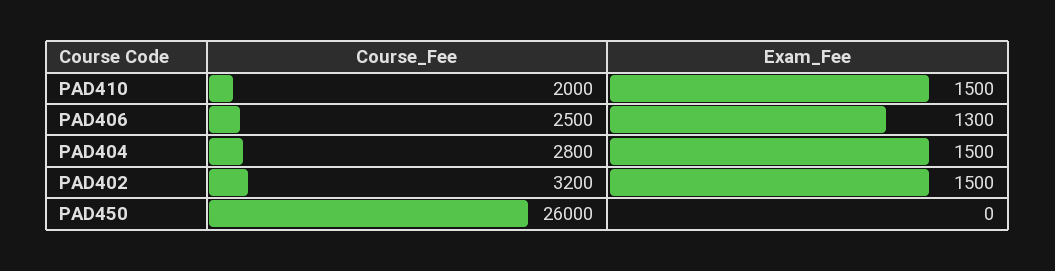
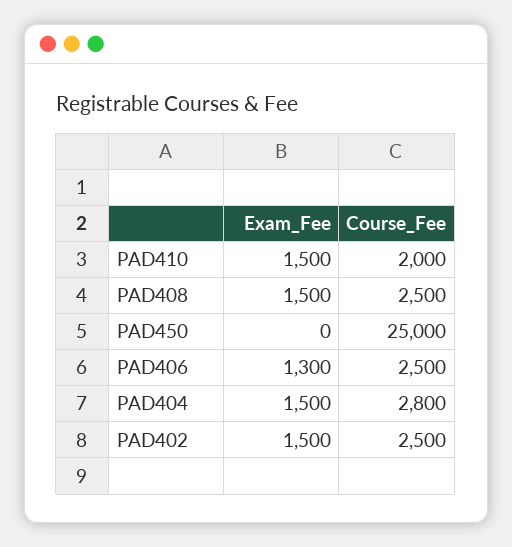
  {
    "Course_Fee": {
      "PAD410": 2000,
      "PAD406": 2500,
      "PAD404": 2800,
-     "PAD402": 3200,
+     "PAD402": 2500,
-     "PAD450": 26000
+     "PAD450": 25000,
+     "PAD408": 2500
    },
    "Exam_Fee": {
      "PAD410": 1500,
      "PAD406": 1300,
      "PAD404": 1500,
      "PAD402": 1500,
-     "PAD450": 0
+     "PAD450": 0,
+     "PAD408": 1500
    }
  }

